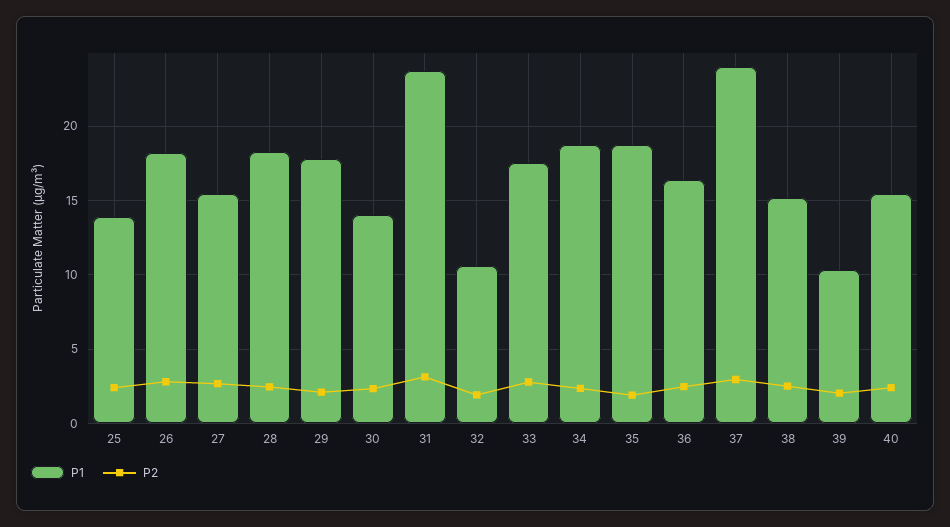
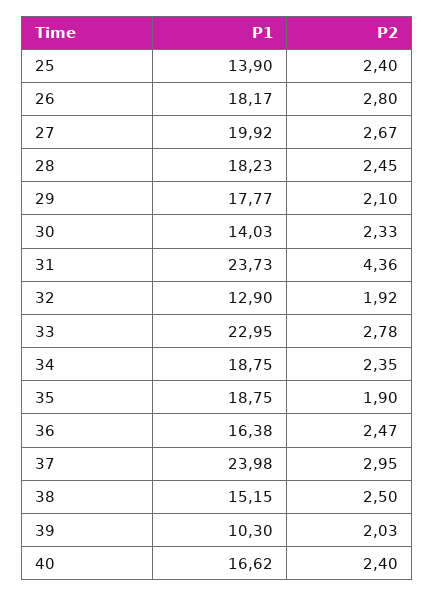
  {
    "P1": {
      "25": 13.9,
      "26": 18.17,
-     "27": 15.5,
+     "27": 19.92,
      "28": 18.23,
      "29": 17.77,
      "30": 14.03,
      "31": 23.73,
-     "32": 10.5,
+     "32": 12.9,
-     "33": 17.5,
+     "33": 22.95,
      "34": 18.75,
      "35": 18.75,
      "36": 16.38,
      "37": 23.98,
      "38": 15.15,
      "39": 10.3,
-     "40": 15.5
+     "40": 16.62
    },
    "P2": {
      "25": 2.4,
      "26": 2.8,
      "27": 2.67,
      "28": 2.45,
      "29": 2.1,
      "30": 2.33,
-     "31": 3,
+     "31": 4.36,
      "32": 1.92,
      "33": 2.78,
      "34": 2.35,
      "35": 1.9,
      "36": 2.47,
      "37": 2.95,
      "38": 2.5,
      "39": 2.03,
      "40": 2.4
    }
  }

